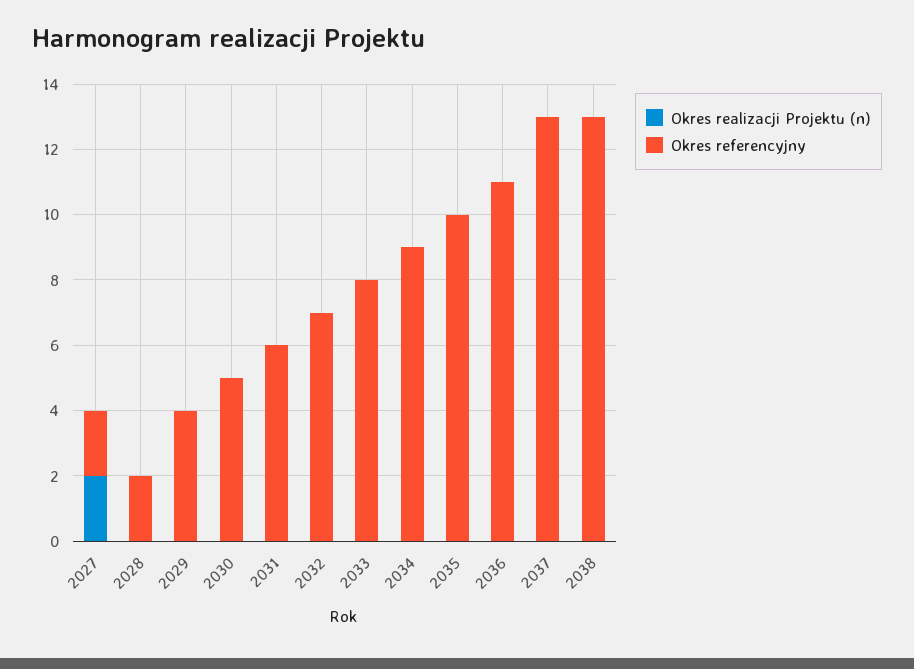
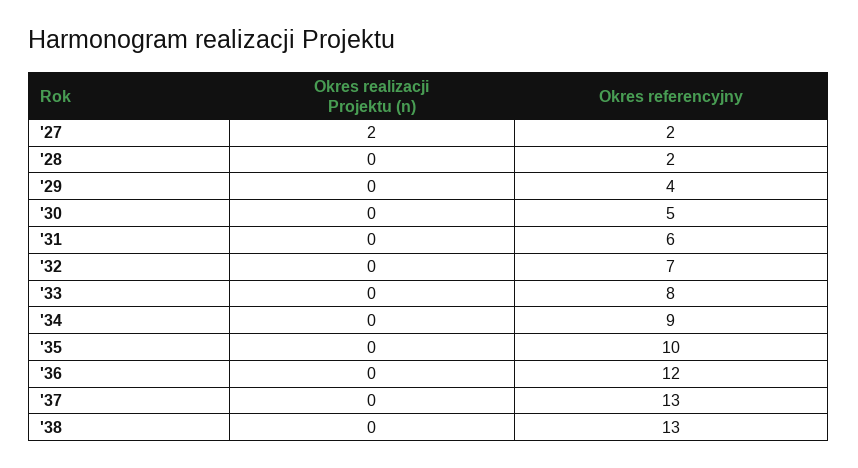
  {
    "Okres realizacji Projektu (n)": {
      "2027": 2,
      "2028": 0,
      "2029": 0,
      "2030": 0,
      "2031": 0,
      "2032": 0,
      "2033": 0,
      "2034": 0,
      "2035": 0,
      "2036": 0,
      "2037": 0,
      "2038": 0
    },
    "Okres referencyjny": {
      "2027": 2,
      "2028": 2,
      "2029": 4,
      "2030": 5,
      "2031": 6,
      "2032": 7,
      "2033": 8,
      "2034": 9,
      "2035": 10,
-     "2036": 11,
+     "2036": 12,
      "2037": 13,
      "2038": 13
    }
  }

